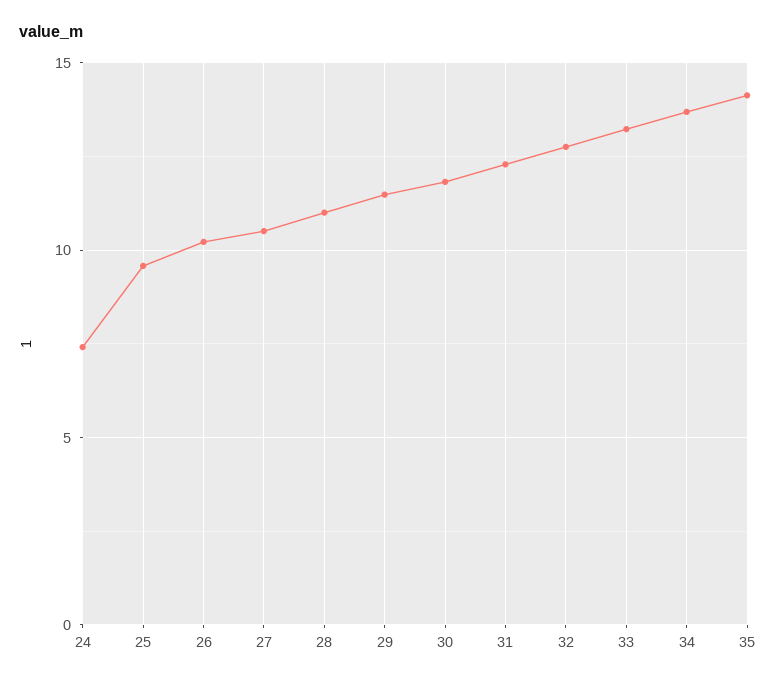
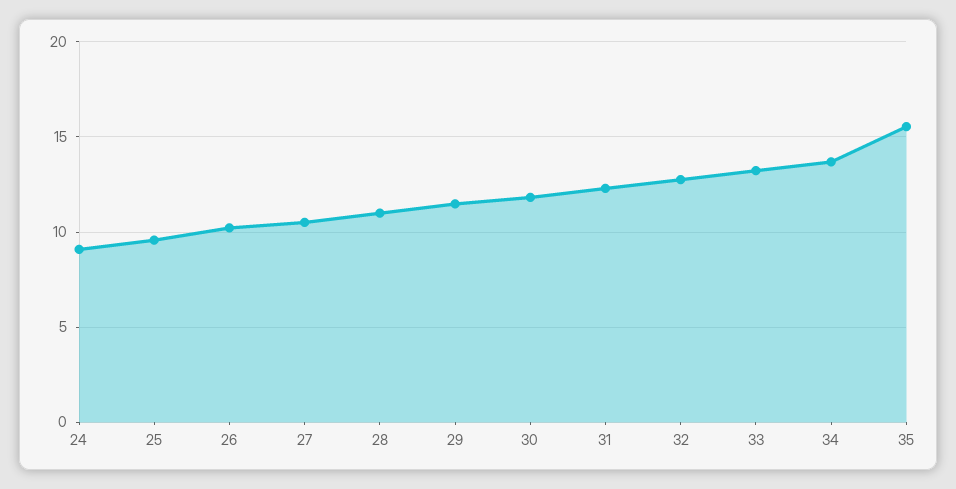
  {
-   "24": 7.5,
+   "24": 9,
    "25": 9.5,
    "26": 10,
    "27": 10.5,
    "28": 11,
    "29": 11.5,
    "30": 12,
    "31": 12.5,
    "32": 13,
    "33": 13,
    "34": 13.5,
-   "35": 14
+   "35": 15.5
  }

